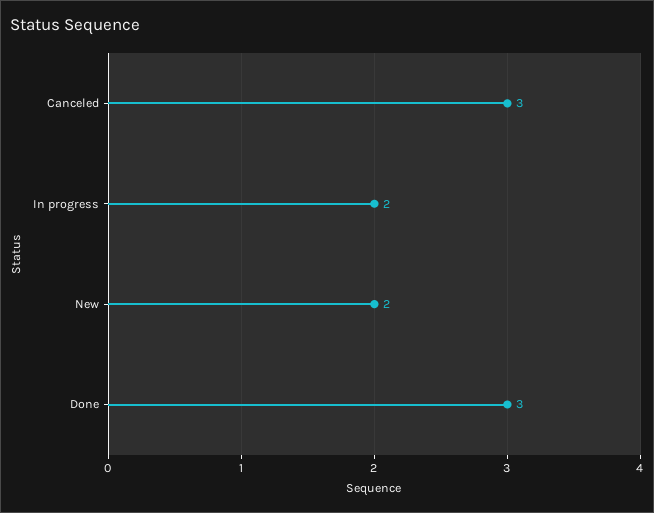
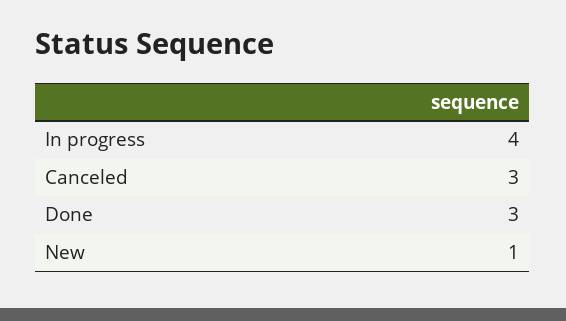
  {
    "Canceled": 3,
-   "In progress": 2,
+   "In progress": 4,
-   "New": 2,
+   "New": 1,
    "Done": 3
  }

